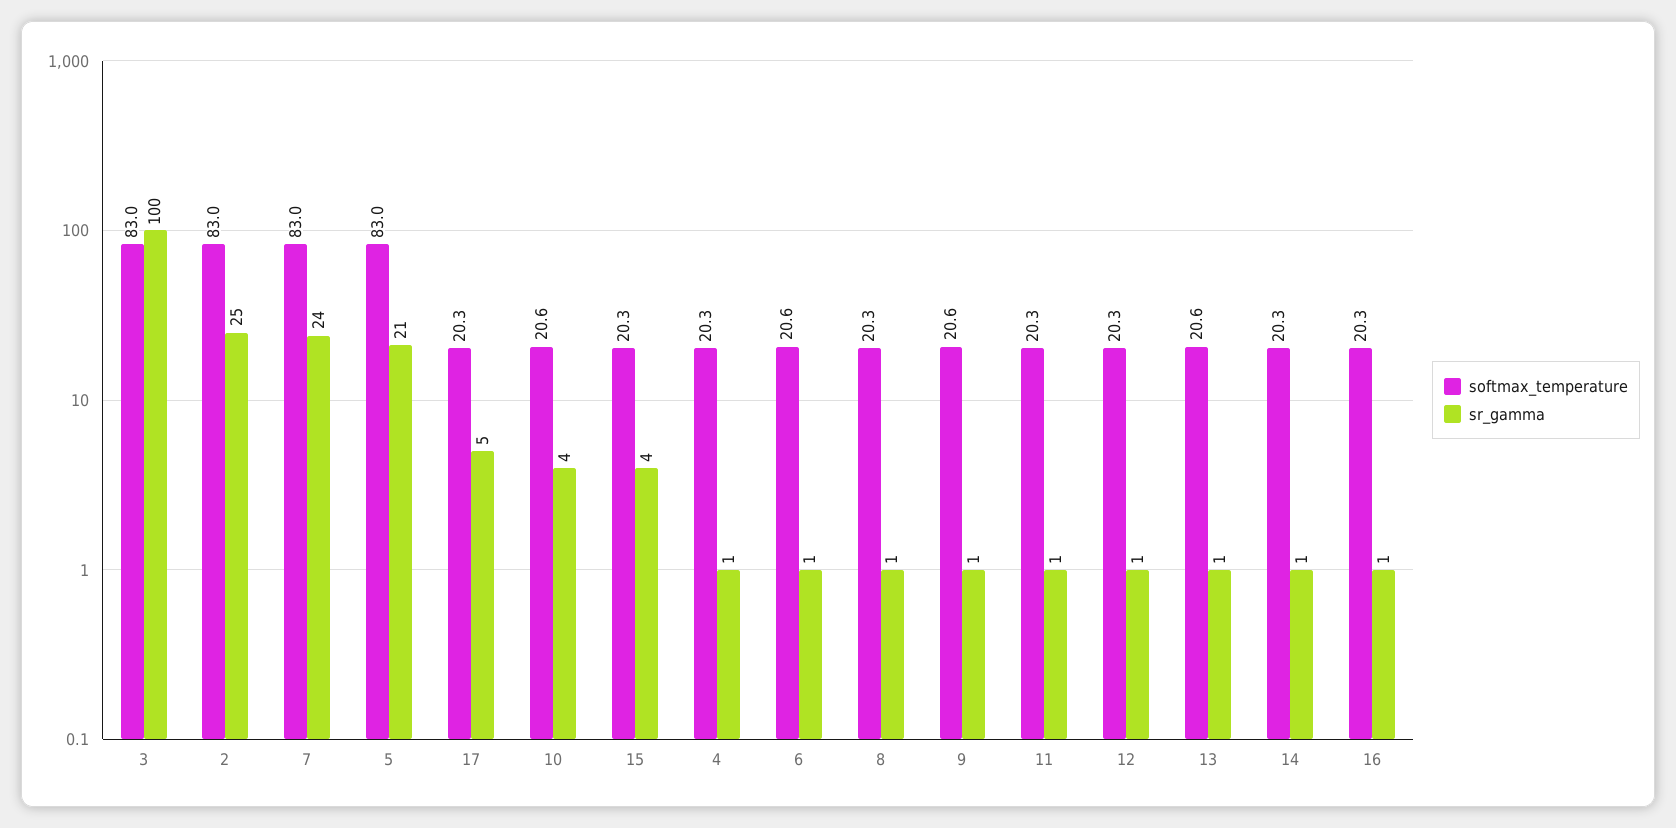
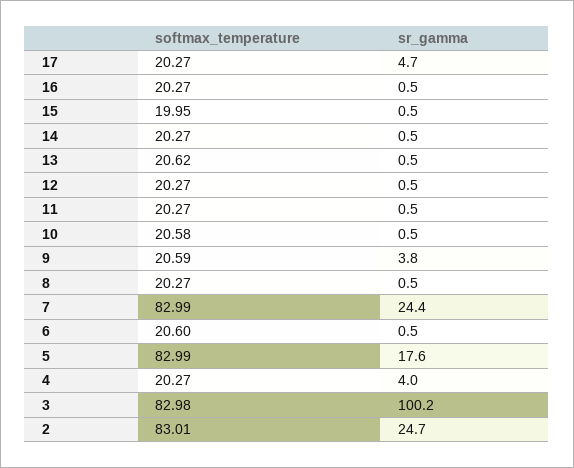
  {
    "softmax_temperature": {
      "3": 82.98,
      "2": 83.01,
      "7": 82.99,
      "5": 82.99,
      "17": 20.27,
      "10": 20.58,
-     "15": 20.3,
+     "15": 19.95,
      "4": 20.27,
      "6": 20.6,
      "8": 20.27,
      "9": 20.59,
      "11": 20.27,
      "12": 20.27,
      "13": 20.62,
      "14": 20.27,
      "16": 20.27
    },
    "sr_gamma": {
      "3": 100.2,
      "2": 24.7,
      "7": 24.4,
-     "5": 21,
+     "5": 17.6,
      "17": 4.7,
-     "10": 4,
+     "10": 0.5,
-     "15": 4,
+     "15": 0.5,
-     "4": 1,
+     "4": 4,
      "6": 0.5,
      "8": 0.5,
-     "9": 1,
+     "9": 3.8,
      "11": 0.5,
      "12": 0.5,
      "13": 0.5,
      "14": 0.5,
      "16": 0.5
    }
  }

